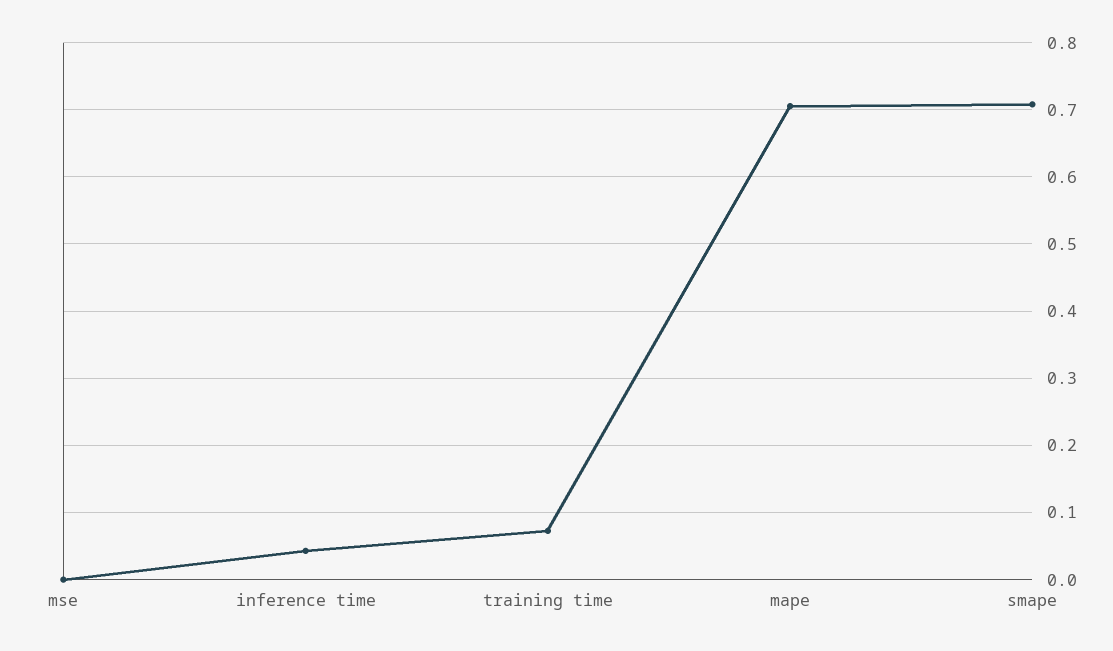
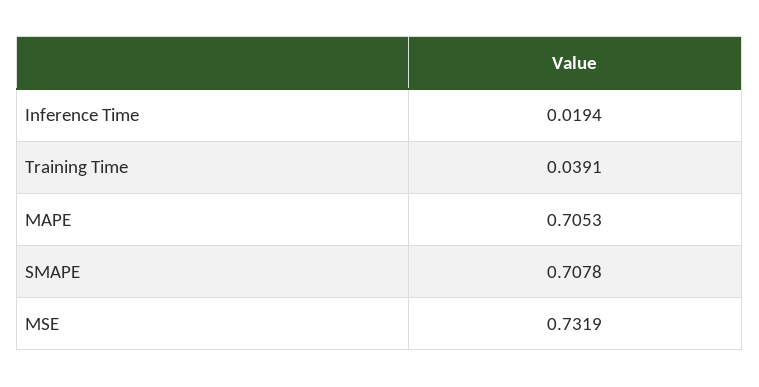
  {
-   "mse": 0,
+   "mse": 0.7319,
-   "inference time": 0.04,
+   "inference time": 0.0194,
-   "training time": 0.07,
+   "training time": 0.0391,
    "mape": 0.7053,
    "smape": 0.7078
  }

